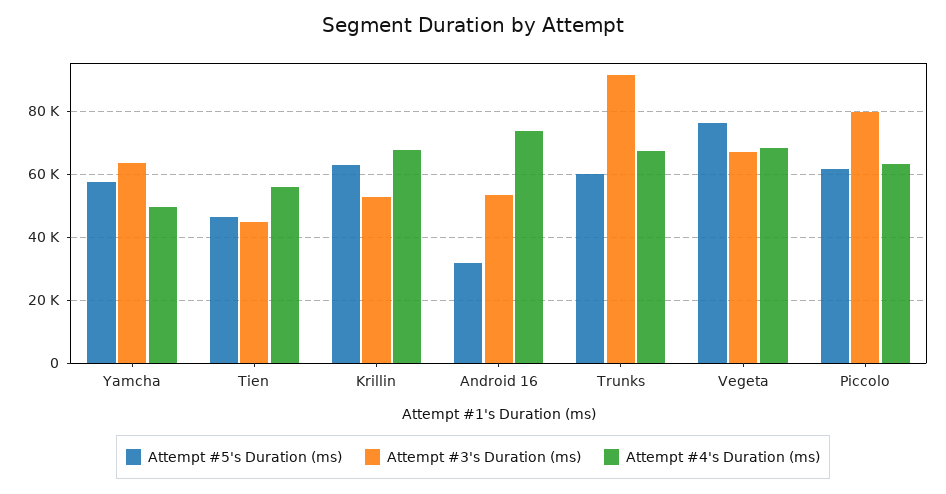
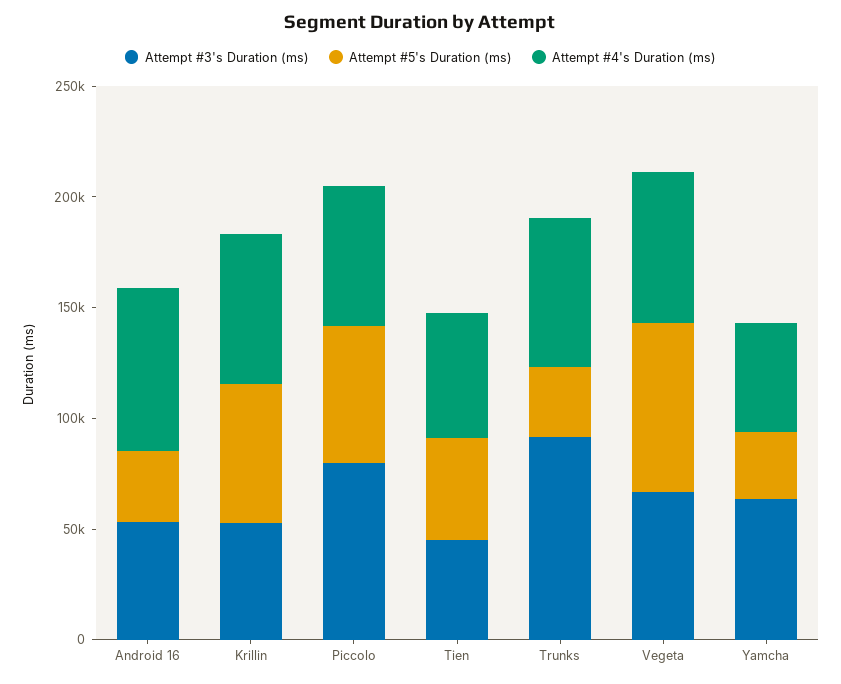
  {
    "Attempt #5's Duration (ms)": {
-     "Yamcha": 58000,
+     "Yamcha": 30000,
      "Tien": 46000,
      "Krillin": 62000,
      "Android 16": 32000,
-     "Trunks": 60000,
+     "Trunks": 30000,
      "Vegeta": 76000,
      "Piccolo": 62000
    },
    "Attempt #3's Duration (ms)": {
      "Yamcha": 64000,
      "Tien": 44000,
      "Krillin": 52000,
      "Android 16": 54000,
      "Trunks": 92000,
      "Vegeta": 66000,
      "Piccolo": 80000
    },
    "Attempt #4's Duration (ms)": {
      "Yamcha": 50000,
      "Tien": 56000,
      "Krillin": 68000,
      "Android 16": 74000,
      "Trunks": 68000,
      "Vegeta": 68000,
      "Piccolo": 64000
    }
  }

